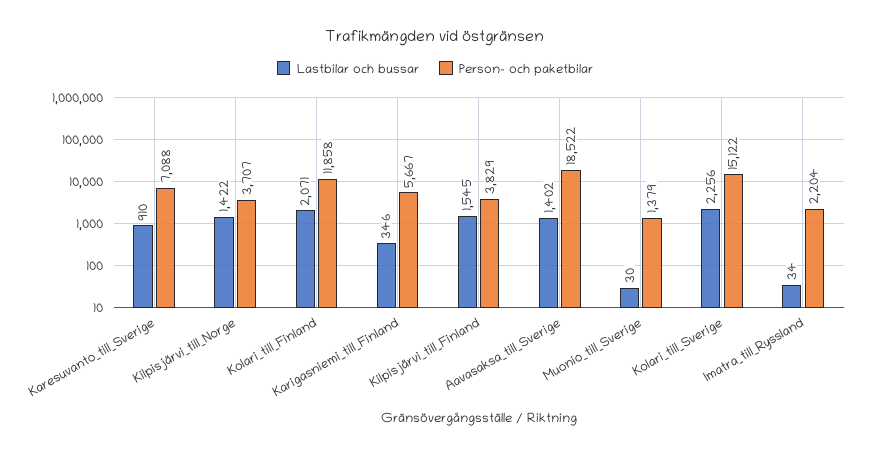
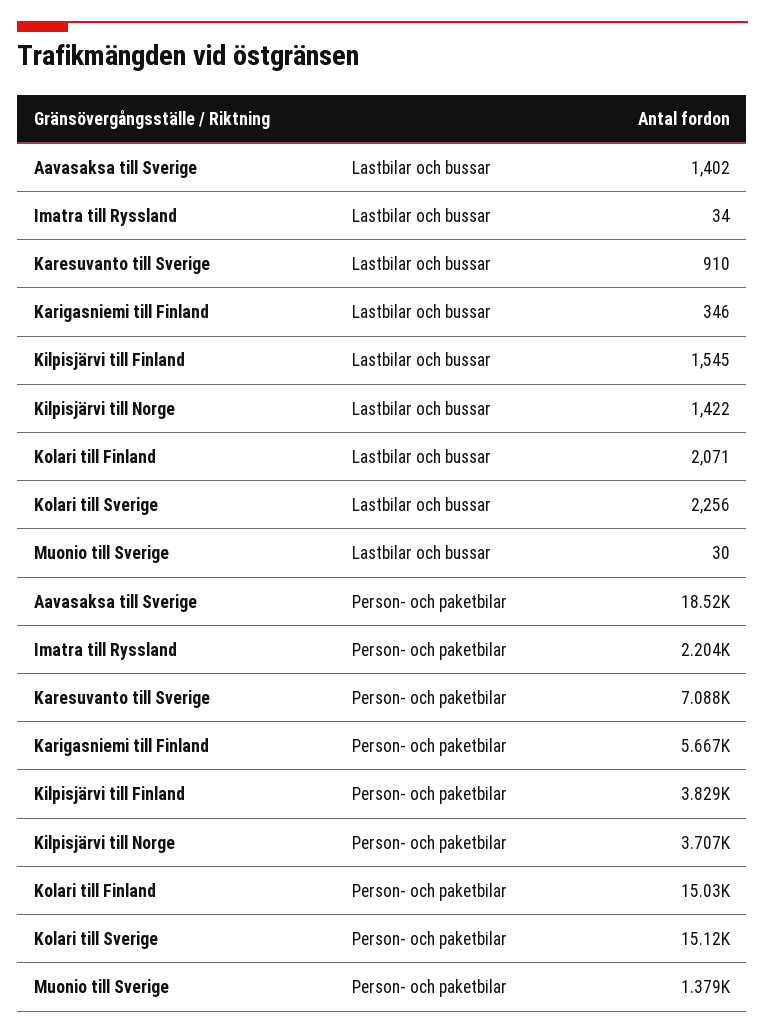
  {
    "Lastbilar och bussar": {
      "Karesuvanto_till_Sverige": 910,
      "Kilpisjärvi_till_Norge": 1422,
      "Kolari_till_Finland": 2071,
      "Karigasniemi_till_Finland": 346,
      "Kilpisjärvi_till_Finland": 1545,
      "Aavasaksa_till_Sverige": 1402,
      "Muonio_till_Sverige": 30,
      "Kolari_till_Sverige": 2256,
      "Imatra_till_Ryssland": 34
    },
    "Person- och paketbilar": {
      "Karesuvanto_till_Sverige": 7088,
      "Kilpisjärvi_till_Norge": 3707,
-     "Kolari_till_Finland": 11858,
+     "Kolari_till_Finland": 15030,
      "Karigasniemi_till_Finland": 5667,
      "Kilpisjärvi_till_Finland": 3829,
      "Aavasaksa_till_Sverige": 18522,
      "Muonio_till_Sverige": 1379,
      "Kolari_till_Sverige": 15122,
      "Imatra_till_Ryssland": 2204
    }
  }

